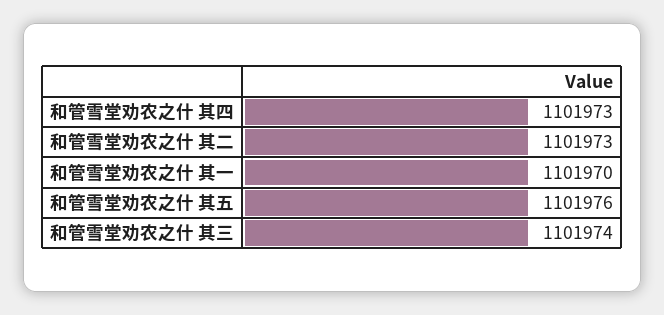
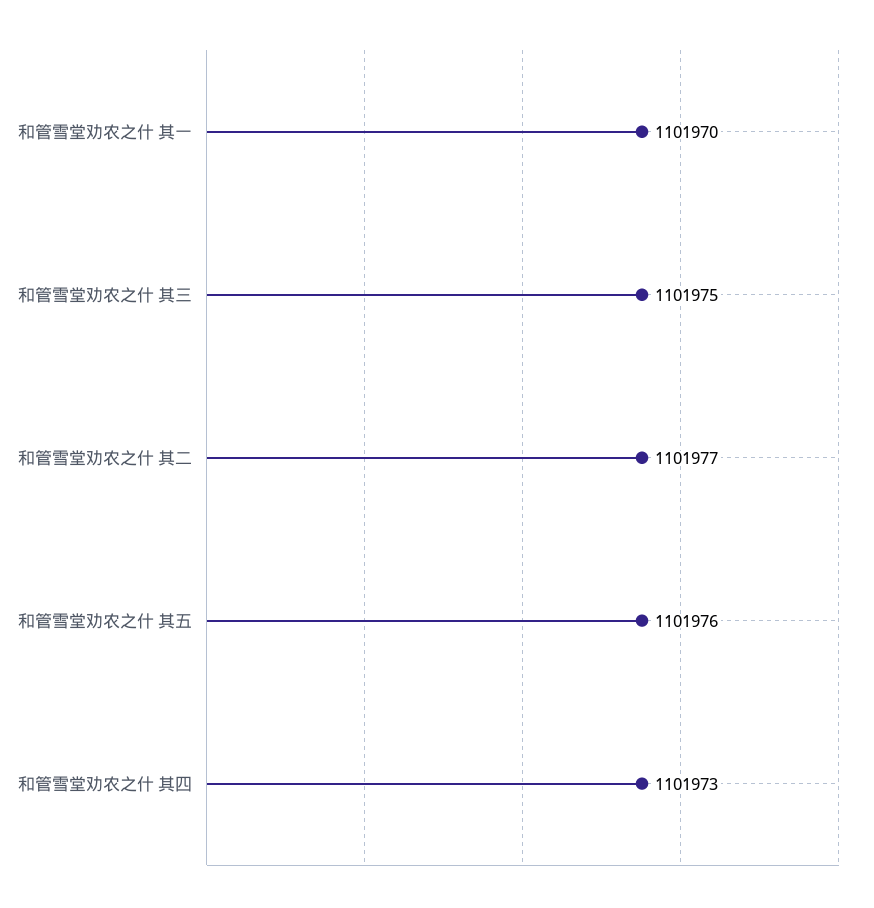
  {
    "和管雪堂劝农之什 其四": 1101973,
-   "和管雪堂劝农之什 其二": 1101973,
+   "和管雪堂劝农之什 其二": 1101977,
    "和管雪堂劝农之什 其一": 1101970,
    "和管雪堂劝农之什 其五": 1101976,
-   "和管雪堂劝农之什 其三": 1101974
+   "和管雪堂劝农之什 其三": 1101975
  }

